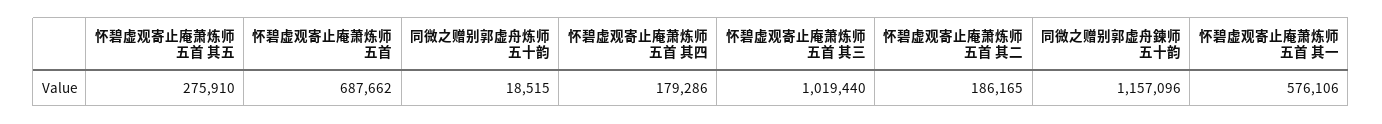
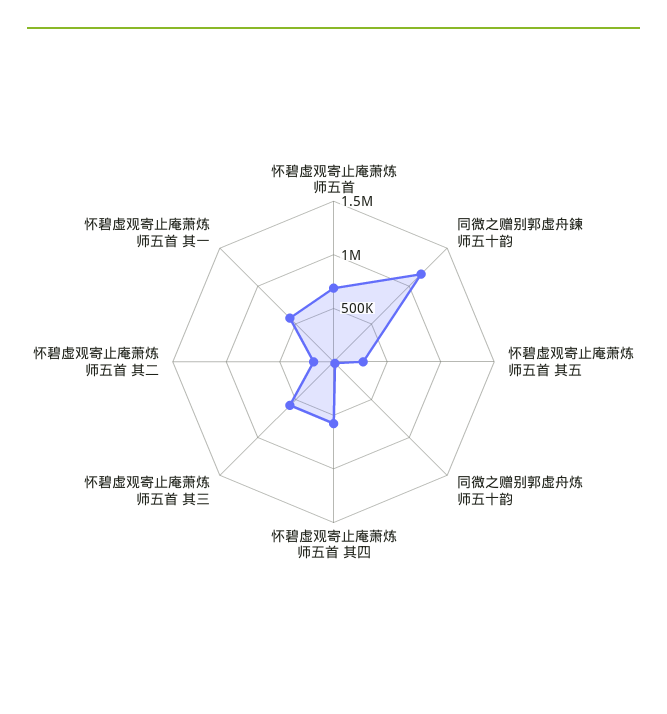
  {
    "怀碧虚观寄止庵萧炼师五首 其五": 275910,
    "怀碧虚观寄止庵萧炼师五首": 687662,
    "同微之赠别郭虚舟炼师五十韵": 18515,
-   "怀碧虚观寄止庵萧炼师五首 其四": 179286,
+   "怀碧虚观寄止庵萧炼师五首 其四": 600000,
-   "怀碧虚观寄止庵萧炼师五首 其三": 1019440,
+   "怀碧虚观寄止庵萧炼师五首 其三": 600000,
    "怀碧虚观寄止庵萧炼师五首 其二": 186165,
    "同微之赠别郭虚舟鍊师五十韵": 1157096,
    "怀碧虚观寄止庵萧炼师五首 其一": 576106
  }

